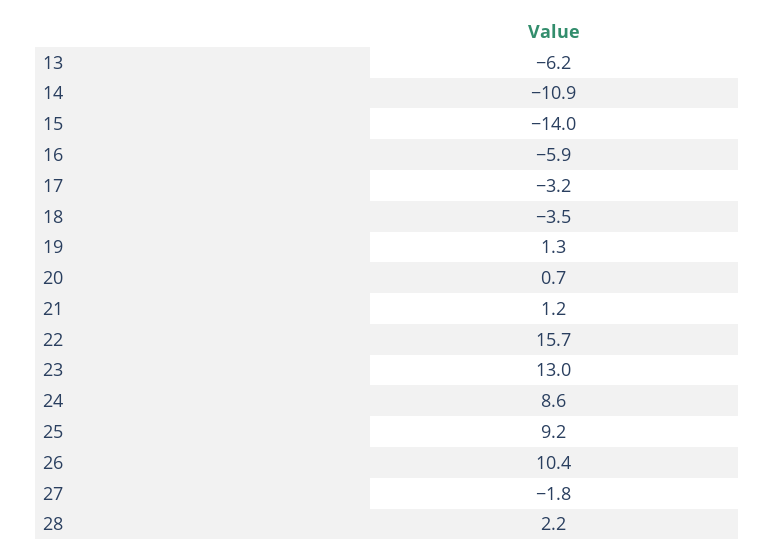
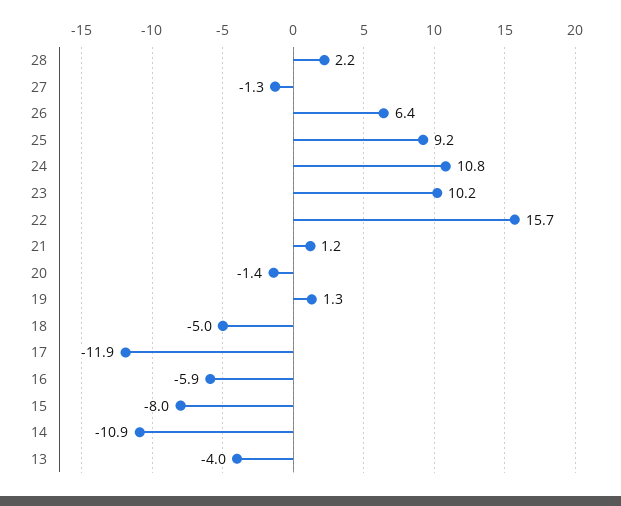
  {
-   "13": -6.2,
+   "13": -4,
    "14": -10.9,
-   "15": -14,
+   "15": -8,
    "16": -5.9,
-   "17": -3.2,
+   "17": -11.9,
-   "18": -3.5,
+   "18": -5,
    "19": 1.3,
-   "20": 0.7,
+   "20": -1.4,
    "21": 1.2,
    "22": 15.7,
-   "23": 13,
+   "23": 10.2,
-   "24": 8.6,
+   "24": 10.8,
    "25": 9.2,
-   "26": 10.4,
+   "26": 6.4,
-   "27": -1.8,
+   "27": -1.3,
    "28": 2.2
  }

